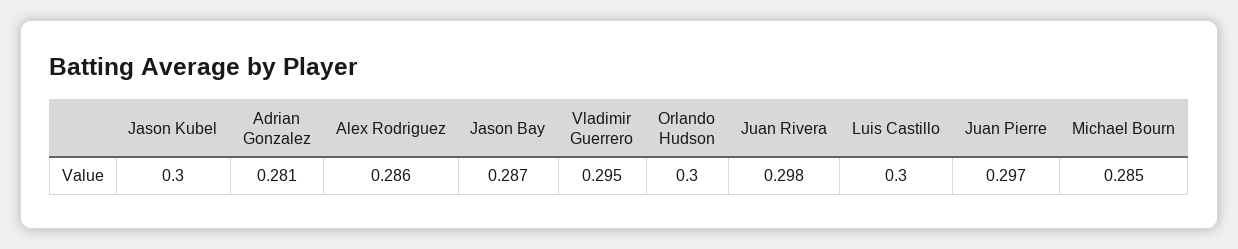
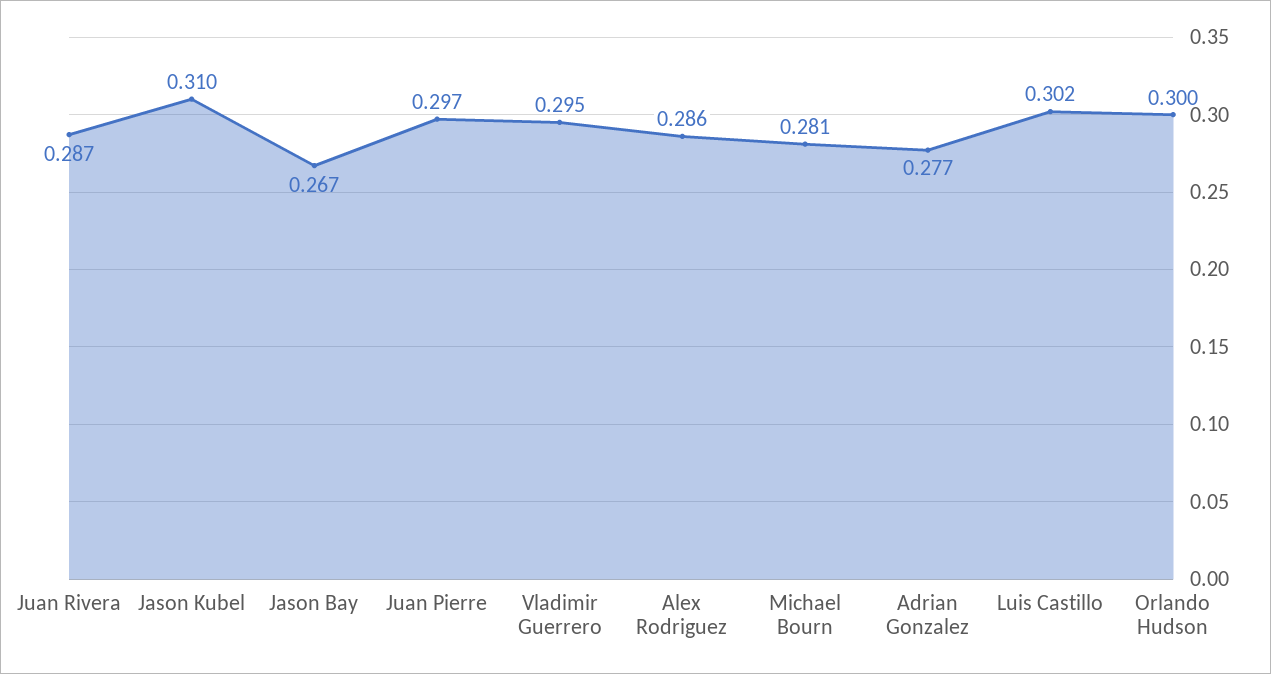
  {
-   "Jason Kubel": 0.3,
+   "Jason Kubel": 0.31,
-   "Adrian Gonzalez": 0.281,
+   "Adrian Gonzalez": 0.277,
    "Alex Rodriguez": 0.286,
-   "Jason Bay": 0.287,
+   "Jason Bay": 0.267,
    "Vladimir Guerrero": 0.295,
    "Orlando Hudson": 0.3,
-   "Juan Rivera": 0.298,
+   "Juan Rivera": 0.287,
-   "Luis Castillo": 0.3,
+   "Luis Castillo": 0.302,
    "Juan Pierre": 0.297,
-   "Michael Bourn": 0.285
+   "Michael Bourn": 0.281
  }

